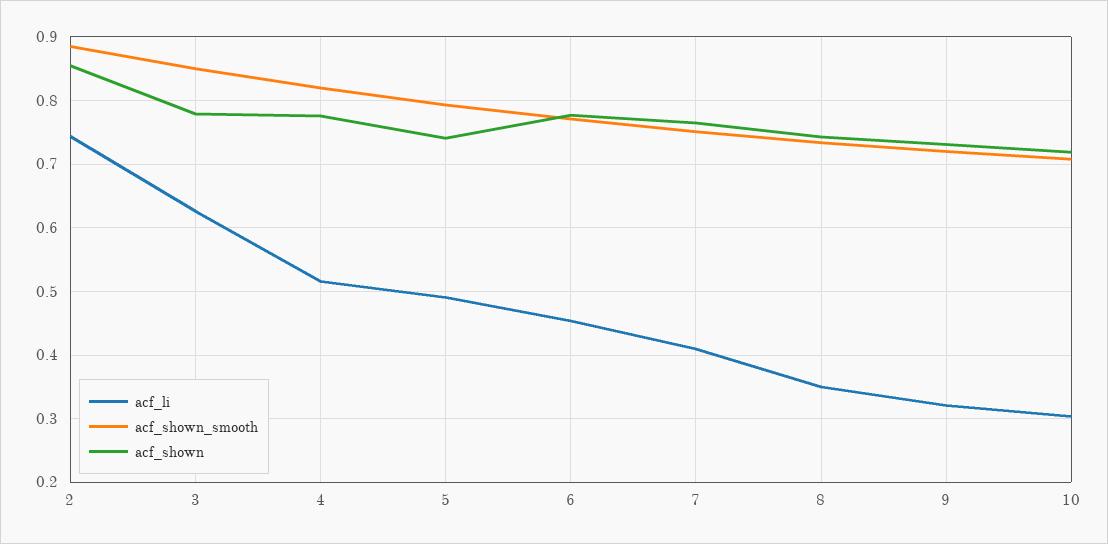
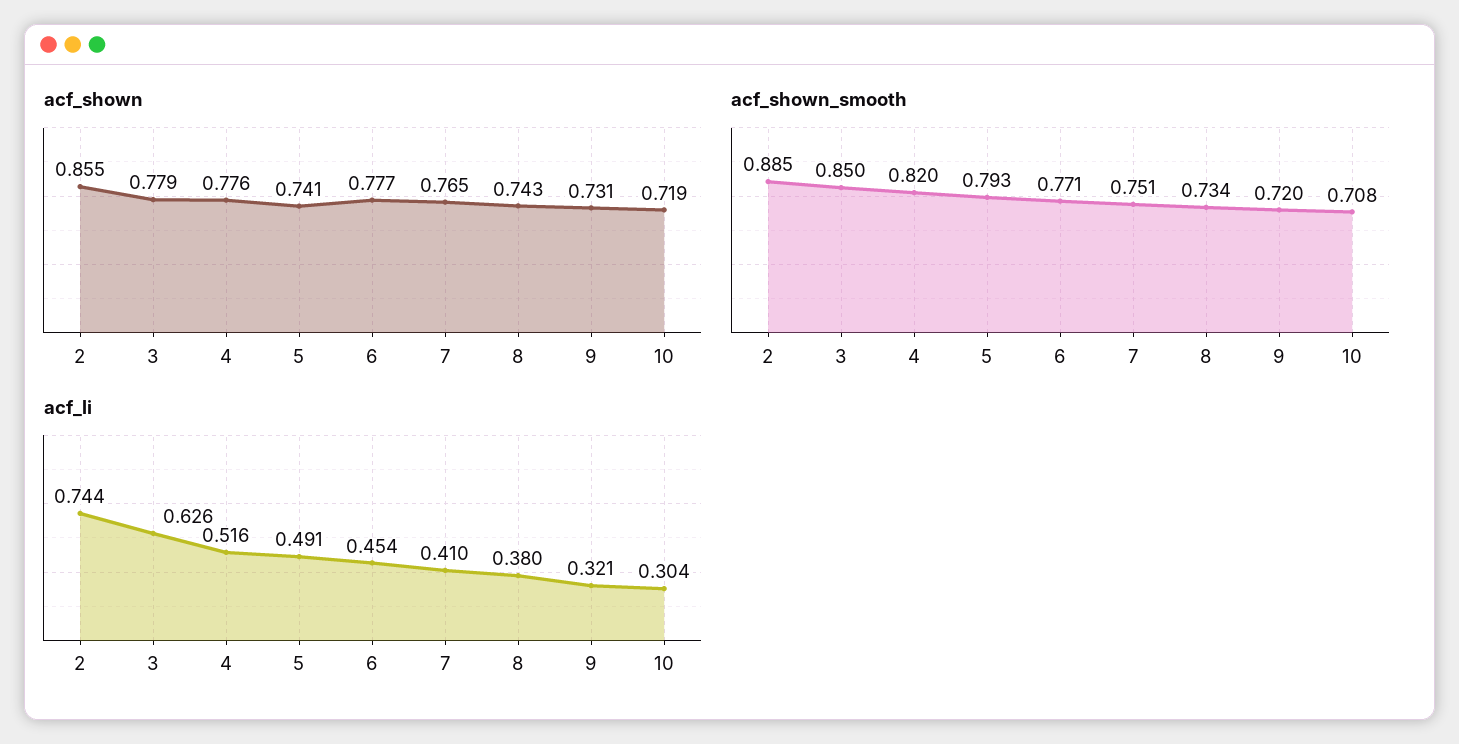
  {
    "acf_li": {
      "2": 0.744,
      "3": 0.626,
      "4": 0.516,
      "5": 0.491,
      "6": 0.454,
      "7": 0.41,
-     "8": 0.35,
+     "8": 0.38,
      "9": 0.321,
      "10": 0.304
    },
    "acf_shown_smooth": {
      "2": 0.885,
      "3": 0.85,
      "4": 0.82,
      "5": 0.793,
      "6": 0.771,
      "7": 0.751,
      "8": 0.734,
      "9": 0.72,
      "10": 0.708
    },
    "acf_shown": {
      "2": 0.855,
      "3": 0.779,
      "4": 0.776,
      "5": 0.741,
      "6": 0.777,
      "7": 0.765,
      "8": 0.743,
      "9": 0.731,
      "10": 0.719
    }
  }

